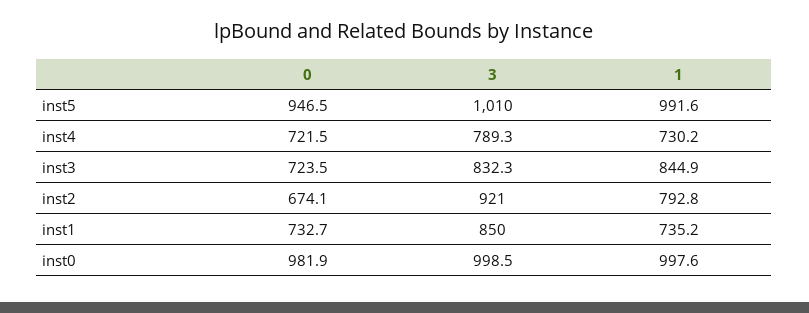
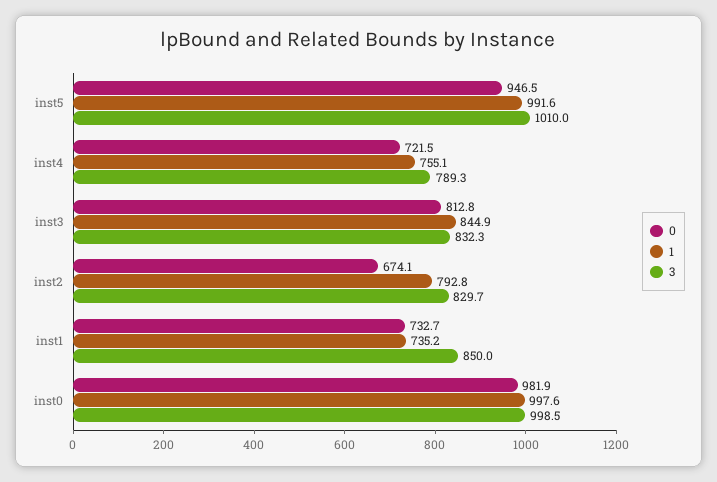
  {
    "0": {
      "inst5": 946.5,
      "inst4": 721.5,
-     "inst3": 723.5,
+     "inst3": 812.8,
      "inst2": 674.1,
      "inst1": 732.7,
      "inst0": 981.9
    },
    "3": {
      "inst5": 1010,
      "inst4": 789.3,
      "inst3": 832.3,
-     "inst2": 921,
+     "inst2": 829.7,
      "inst1": 850,
      "inst0": 998.5
    },
    "1": {
      "inst5": 991.6,
-     "inst4": 730.2,
+     "inst4": 755.1,
      "inst3": 844.9,
      "inst2": 792.8,
      "inst1": 735.2,
      "inst0": 997.6
    }
  }

